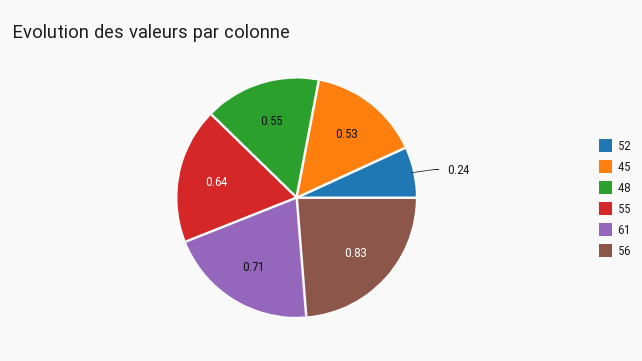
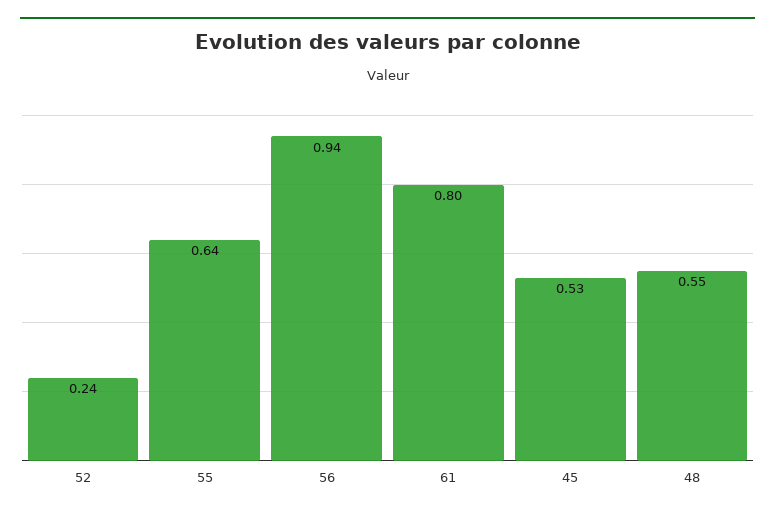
  {
    "52": 0.24,
    "45": 0.53,
    "48": 0.55,
    "55": 0.64,
-   "61": 0.71,
+   "61": 0.8,
-   "56": 0.83
+   "56": 0.94
  }

